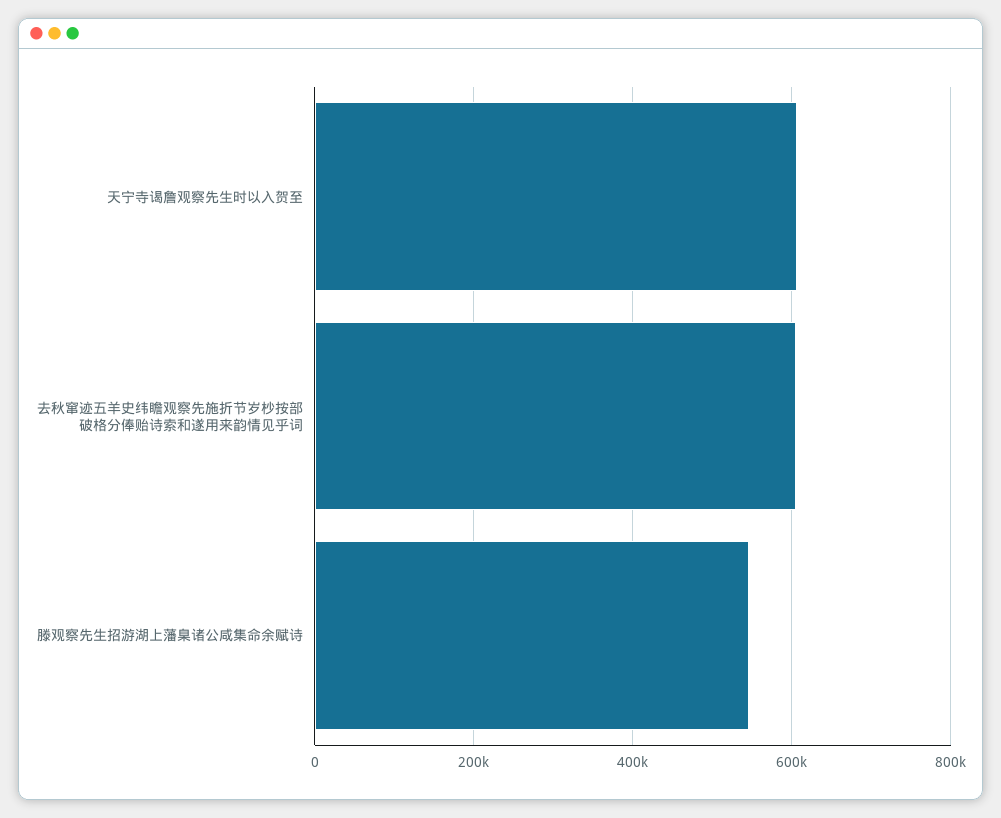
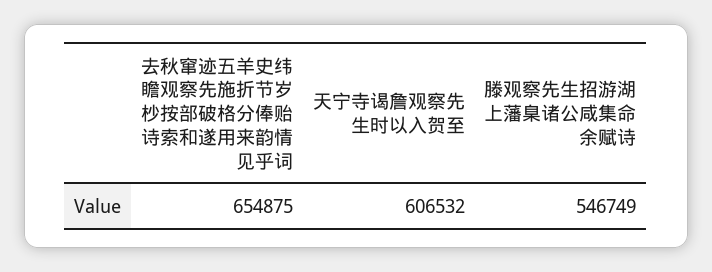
  {
    "天宁寺谒詹观察先生时以入贺至": 606532,
-   "去秋窜迹五羊史纬瞻观察先施折节岁杪按部破格分俸贻诗索和遂用来韵情见乎词": 600000,
+   "去秋窜迹五羊史纬瞻观察先施折节岁杪按部破格分俸贻诗索和遂用来韵情见乎词": 654875,
    "滕观察先生招游湖上藩臬诸公咸集命余赋诗": 546749
  }

